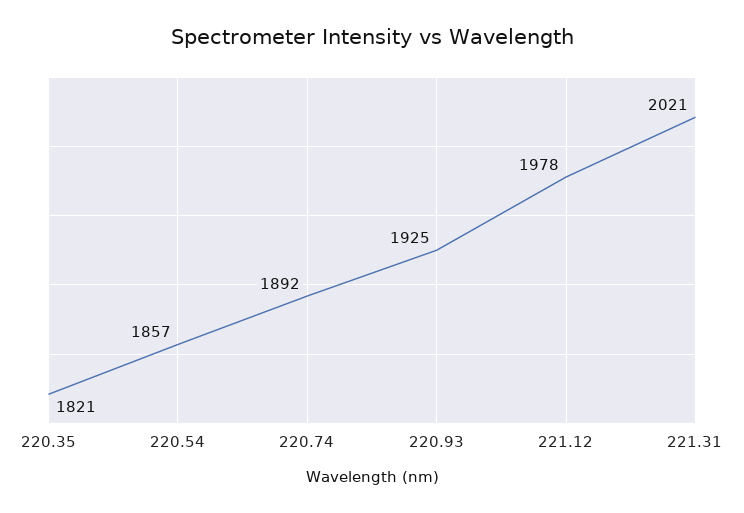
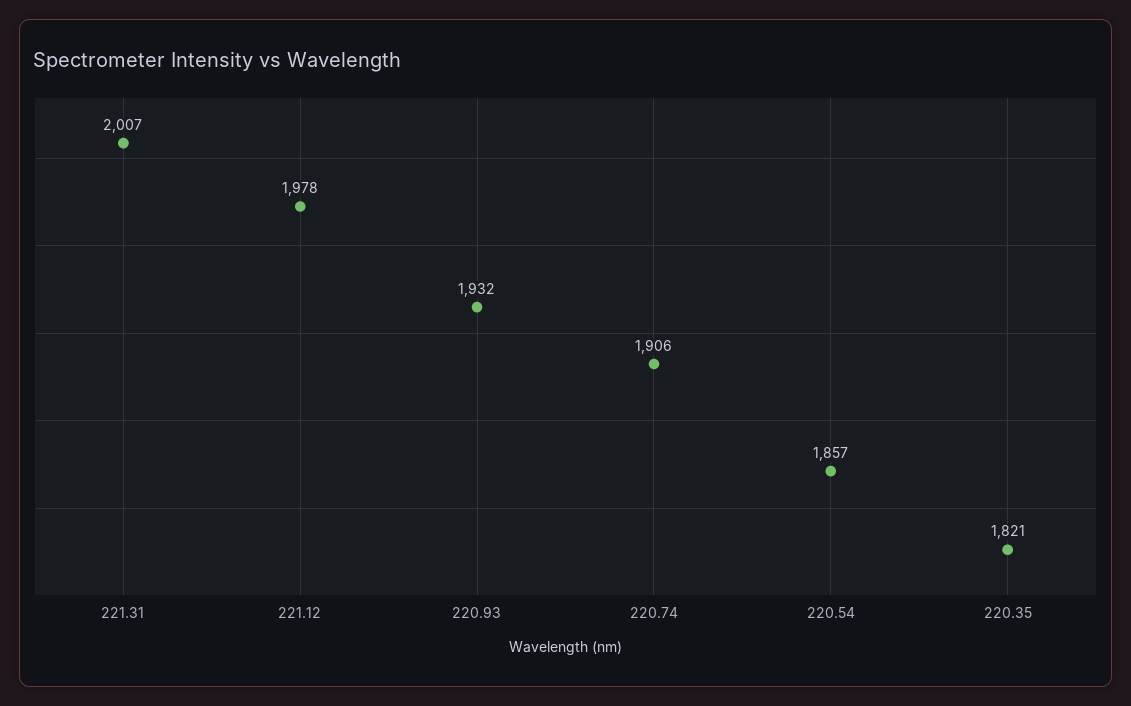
  {
    "220.35": 1821,
    "220.54": 1857,
-   "220.74": 1892,
+   "220.74": 1906,
-   "220.93": 1925,
+   "220.93": 1932,
    "221.12": 1978,
-   "221.31": 2021
+   "221.31": 2007
  }

